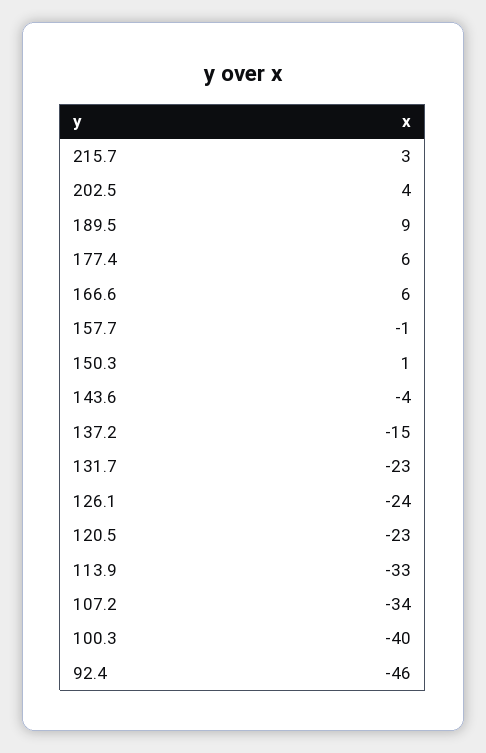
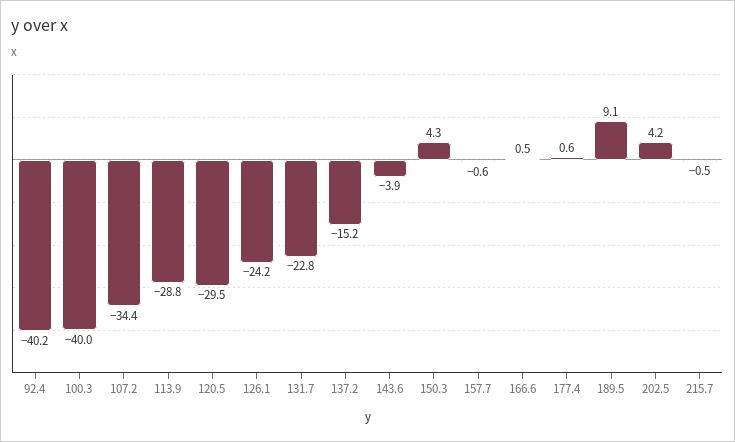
  {
-   "215.7": 3,
+   "215.7": -0.5,
    "202.5": 4.2,
    "189.5": 9.1,
-   "177.4": 6,
+   "177.4": 0.6,
-   "166.6": 6,
+   "166.6": 0.5,
    "157.7": -0.6,
-   "150.3": 1,
+   "150.3": 4.3,
    "143.6": -3.9,
    "137.2": -15.2,
    "131.7": -22.8,
    "126.1": -24.2,
-   "120.5": -23,
+   "120.5": -29.5,
-   "113.9": -33,
+   "113.9": -28.8,
    "107.2": -34.4,
    "100.3": -40,
-   "92.4": -46
+   "92.4": -40.2
  }

